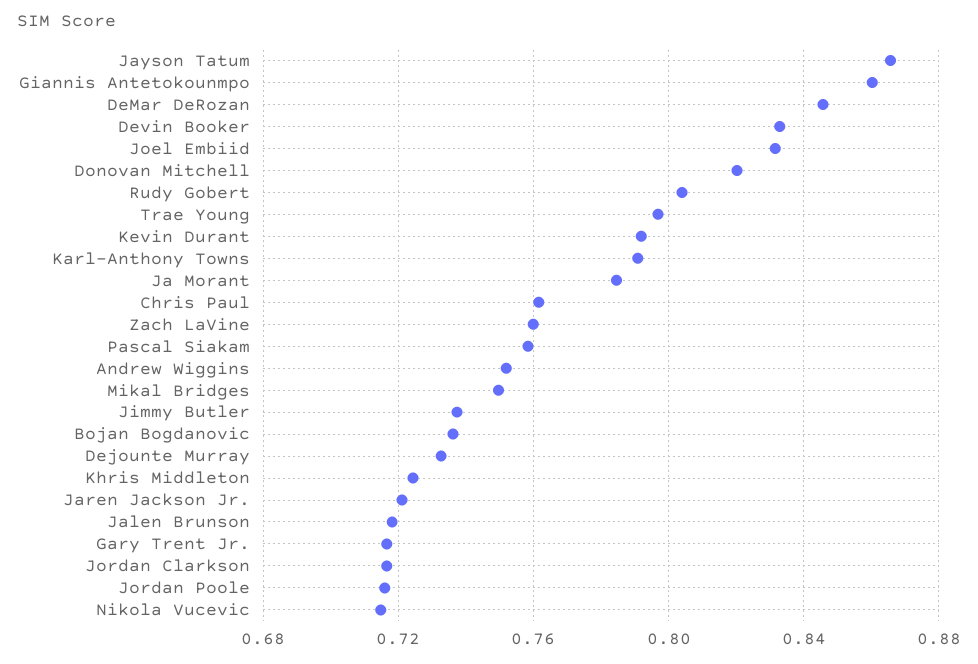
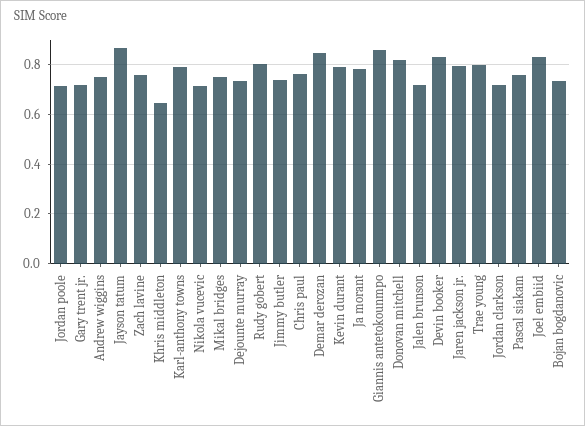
  {
    "Jayson Tatum": 0.865,
    "Giannis Antetokounmpo": 0.86,
    "DeMar DeRozan": 0.845,
    "Devin Booker": 0.835,
    "Joel Embiid": 0.83,
    "Donovan Mitchell": 0.82,
    "Rudy Gobert": 0.805,
    "Trae Young": 0.795,
    "Kevin Durant": 0.79,
    "Karl-Anthony Towns": 0.79,
    "Ja Morant": 0.785,
    "Chris Paul": 0.76,
    "Zach LaVine": 0.76,
    "Pascal Siakam": 0.76,
    "Andrew Wiggins": 0.75,
    "Mikal Bridges": 0.75,
    "Jimmy Butler": 0.735,
    "Bojan Bogdanovic": 0.735,
    "Dejounte Murray": 0.735,
-   "Khris Middleton": 0.725,
+   "Khris Middleton": 0.65,
-   "Jaren Jackson Jr.": 0.72,
+   "Jaren Jackson Jr.": 0.8,
    "Jalen Brunson": 0.72,
    "Gary Trent Jr.": 0.715,
    "Jordan Clarkson": 0.715,
    "Jordan Poole": 0.715,
    "Nikola Vucevic": 0.715
  }

